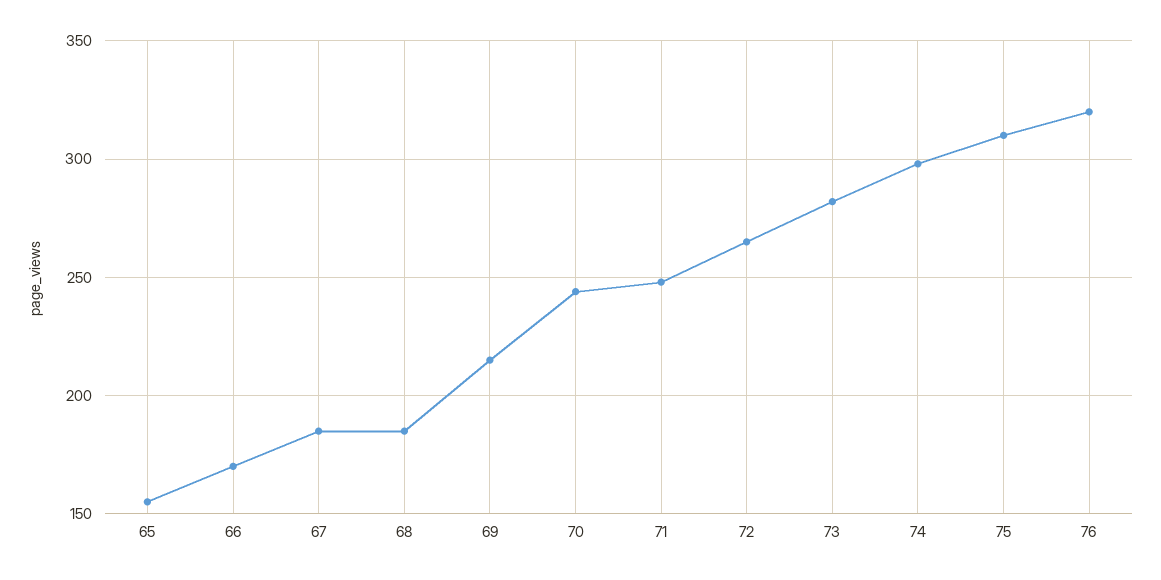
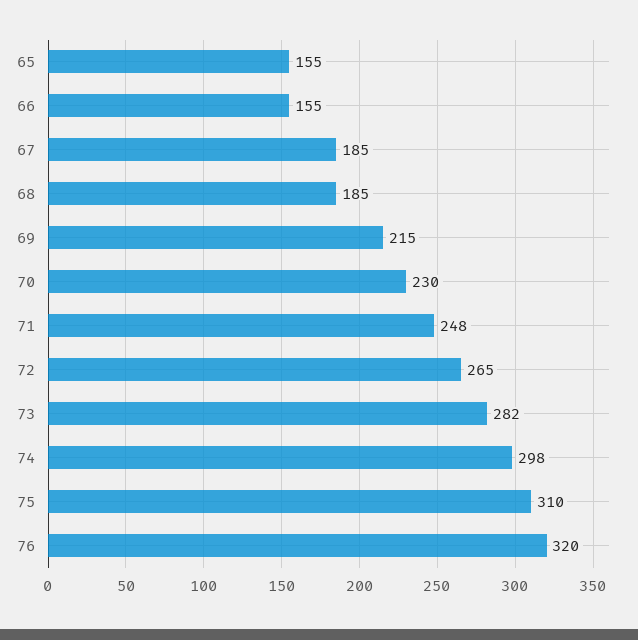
  {
    "65": 155,
-   "66": 170,
+   "66": 155,
    "67": 185,
    "68": 185,
    "69": 215,
-   "70": 245,
+   "70": 230,
    "71": 248,
    "72": 265,
    "73": 282,
    "74": 298,
    "75": 310,
    "76": 320
  }

